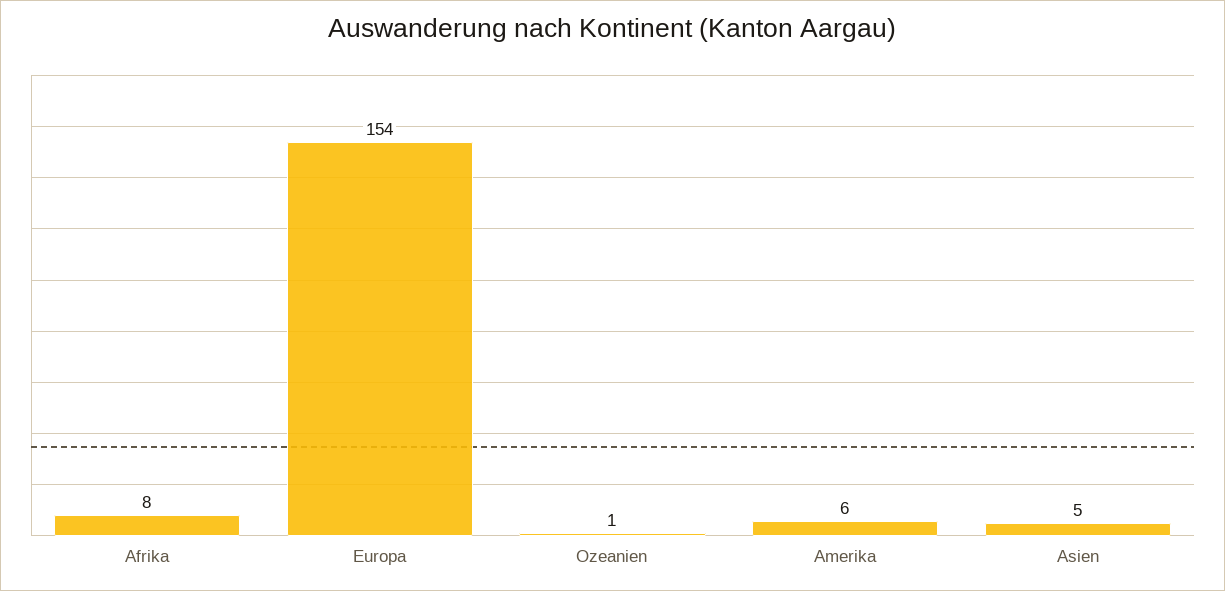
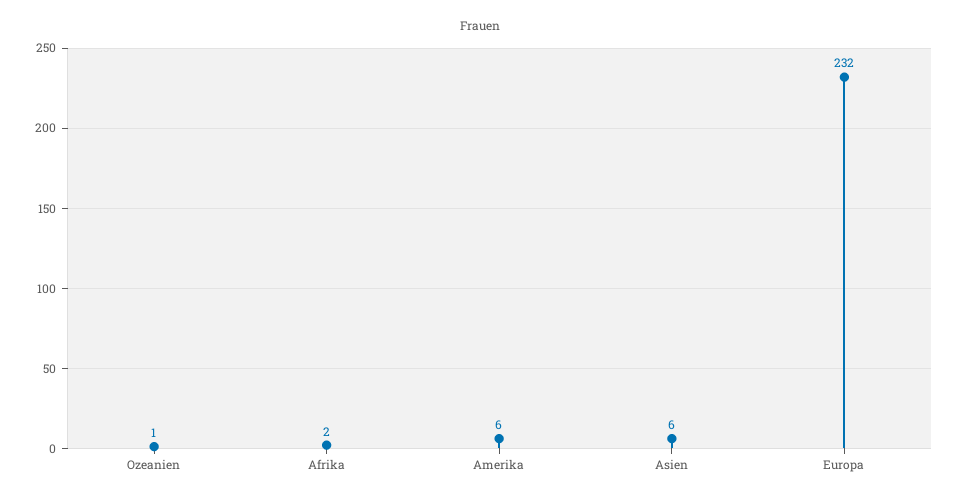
  {
-   "Afrika": 8,
+   "Afrika": 2,
-   "Europa": 154,
+   "Europa": 232,
    "Ozeanien": 1,
    "Amerika": 6,
-   "Asien": 5
+   "Asien": 6
  }

